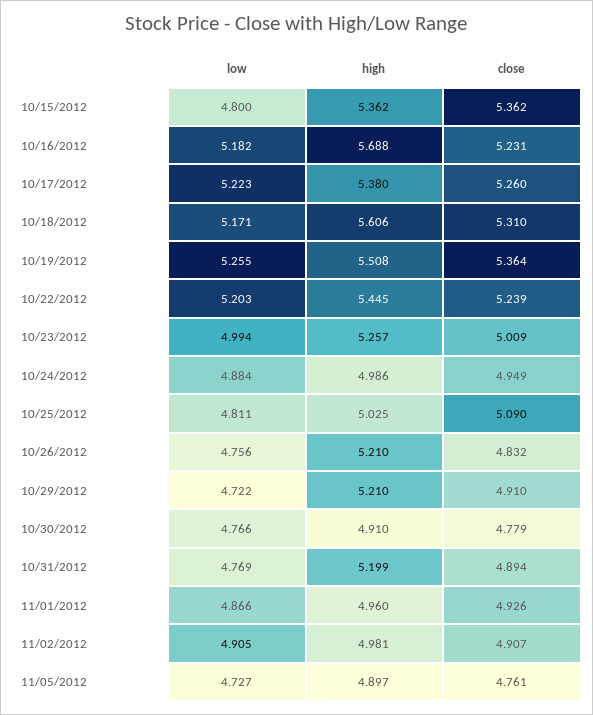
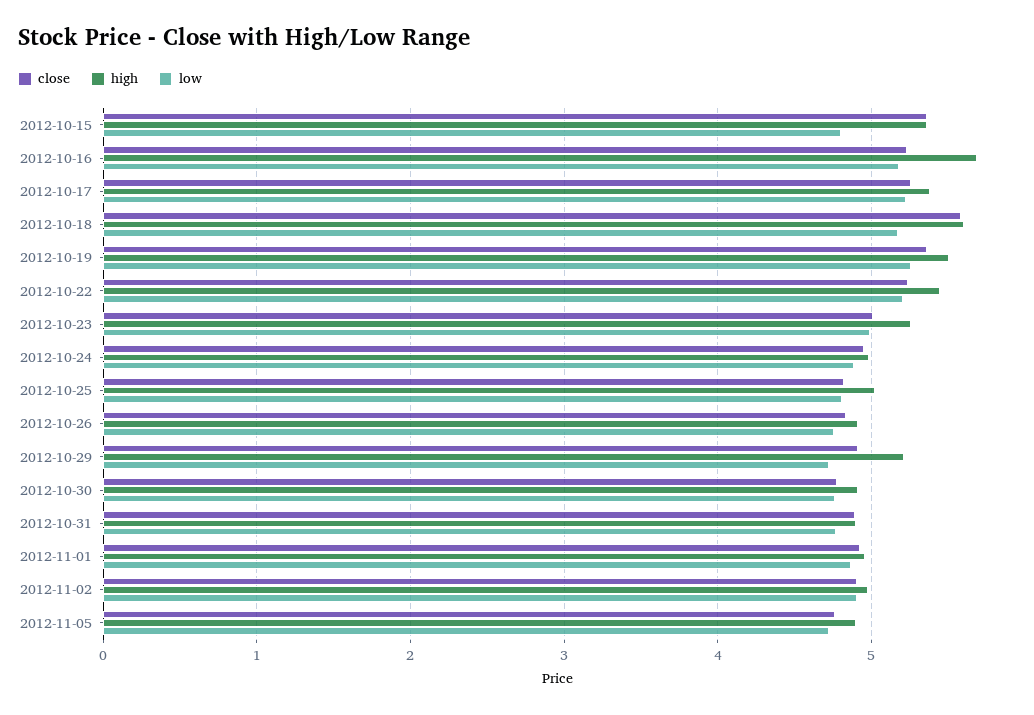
  {
    "low": {
      "10/15/2012": 4.8,
      "10/16/2012": 5.182,
      "10/17/2012": 5.223,
      "10/18/2012": 5.171,
      "10/19/2012": 5.255,
      "10/22/2012": 5.203,
      "10/23/2012": 4.994,
      "10/24/2012": 4.884,
      "10/25/2012": 4.811,
      "10/26/2012": 4.756,
      "10/29/2012": 4.722,
      "10/30/2012": 4.766,
      "10/31/2012": 4.769,
      "11/01/2012": 4.866,
      "11/02/2012": 4.905,
      "11/05/2012": 4.727
    },
    "high": {
      "10/15/2012": 5.362,
      "10/16/2012": 5.688,
      "10/17/2012": 5.38,
      "10/18/2012": 5.606,
      "10/19/2012": 5.508,
      "10/22/2012": 5.445,
      "10/23/2012": 5.257,
      "10/24/2012": 4.986,
      "10/25/2012": 5.025,
-     "10/26/2012": 5.21,
+     "10/26/2012": 4.9,
      "10/29/2012": 5.21,
      "10/30/2012": 4.91,
-     "10/31/2012": 5.199,
+     "10/31/2012": 4.9,
      "11/01/2012": 4.96,
      "11/02/2012": 4.981,
      "11/05/2012": 4.897
    },
    "close": {
      "10/15/2012": 5.362,
      "10/16/2012": 5.231,
      "10/17/2012": 5.26,
-     "10/18/2012": 5.31,
+     "10/18/2012": 5.6,
      "10/19/2012": 5.364,
      "10/22/2012": 5.239,
      "10/23/2012": 5.009,
      "10/24/2012": 4.949,
-     "10/25/2012": 5.09,
+     "10/25/2012": 4.8,
      "10/26/2012": 4.832,
      "10/29/2012": 4.91,
      "10/30/2012": 4.779,
      "10/31/2012": 4.894,
      "11/01/2012": 4.926,
      "11/02/2012": 4.907,
      "11/05/2012": 4.761
    }
  }

